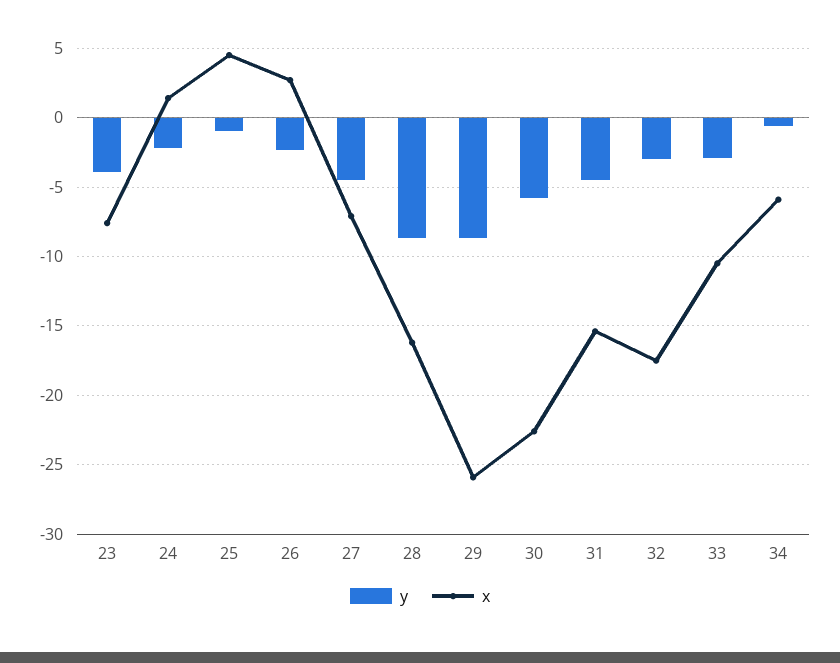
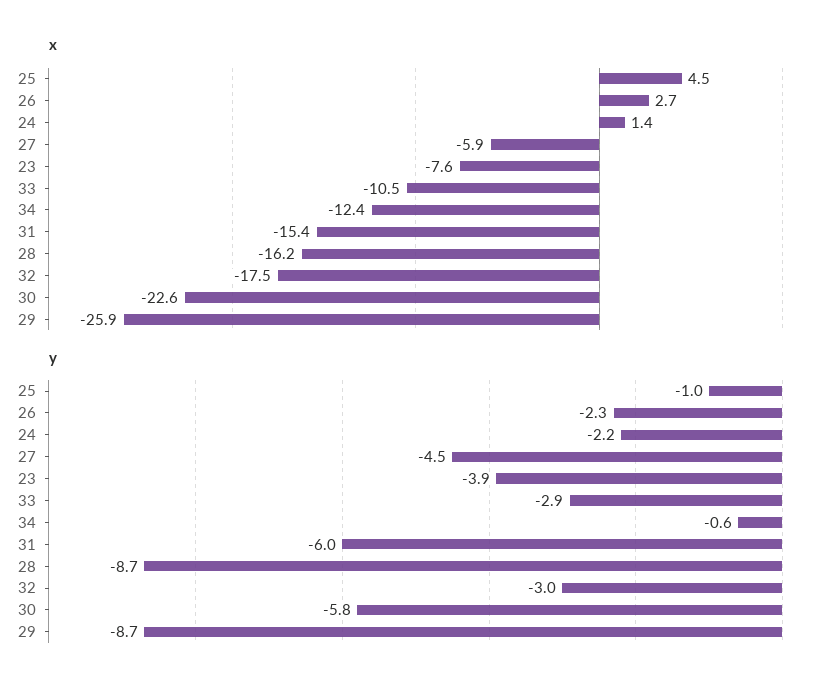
  {
    "y": {
      "23": -3.9,
      "24": -2.2,
      "25": -1,
      "26": -2.3,
      "27": -4.5,
      "28": -8.7,
      "29": -8.7,
      "30": -5.8,
-     "31": -4.5,
+     "31": -6,
      "32": -3,
      "33": -2.9,
      "34": -0.6
    },
    "x": {
      "23": -7.6,
      "24": 1.4,
      "25": 4.5,
      "26": 2.7,
-     "27": -7,
+     "27": -5.9,
      "28": -16.2,
      "29": -25.9,
      "30": -22.6,
      "31": -15.4,
      "32": -17.5,
      "33": -10.5,
-     "34": -6
+     "34": -12.4
    }
  }

